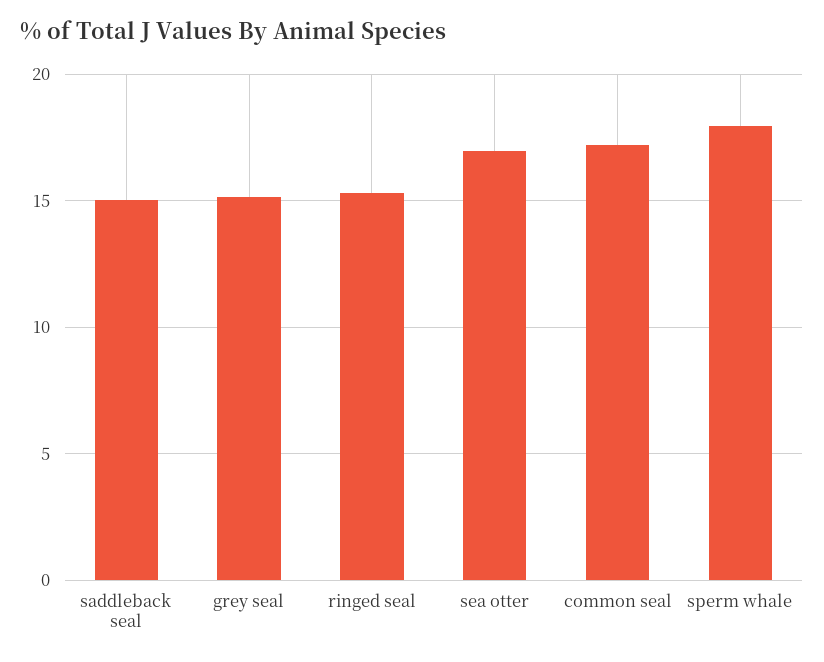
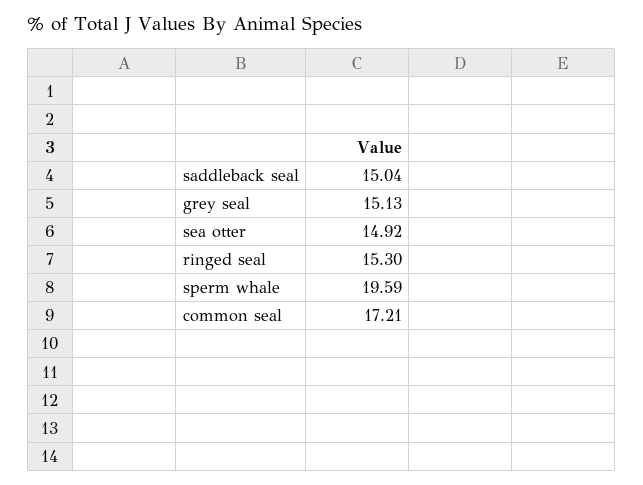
  {
    "saddleback seal": 15.04,
    "grey seal": 15.13,
    "ringed seal": 15.3,
-   "sea otter": 17,
+   "sea otter": 14.92,
    "common seal": 17.21,
-   "sperm whale": 18
+   "sperm whale": 19.59
  }

